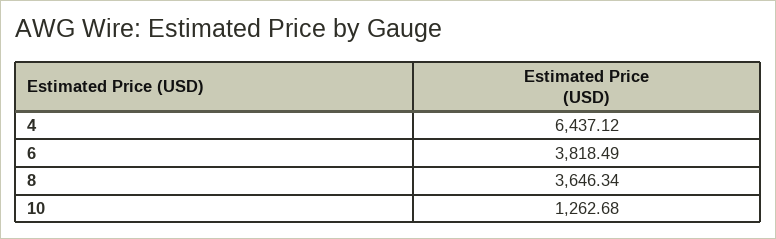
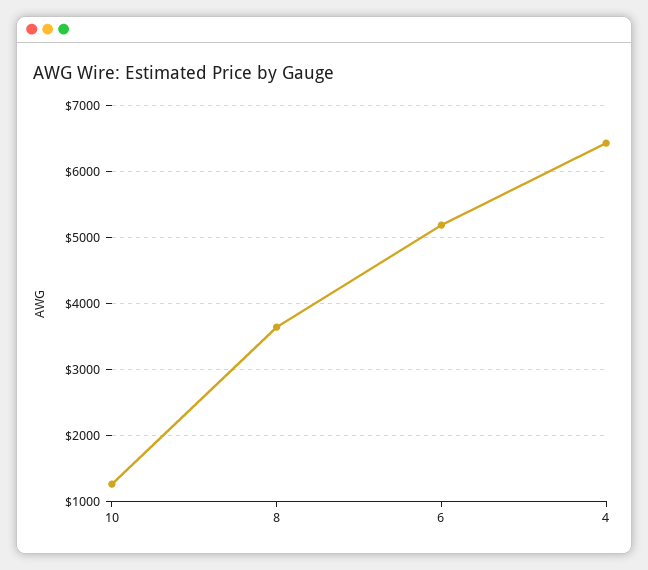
  {
    "4": 6437.12,
-   "6": 3818.49,
+   "6": 5200,
    "8": 3646.34,
    "10": 1262.68
  }

